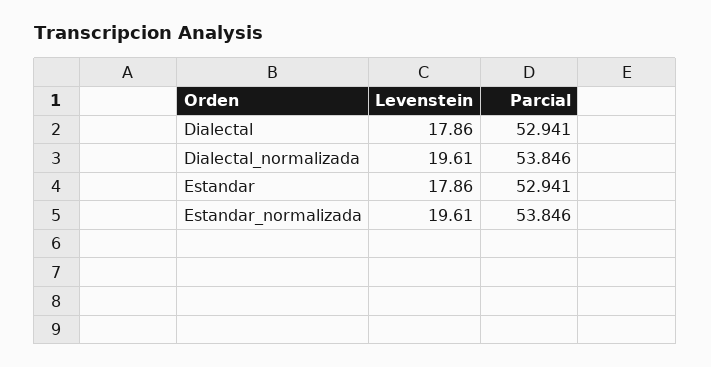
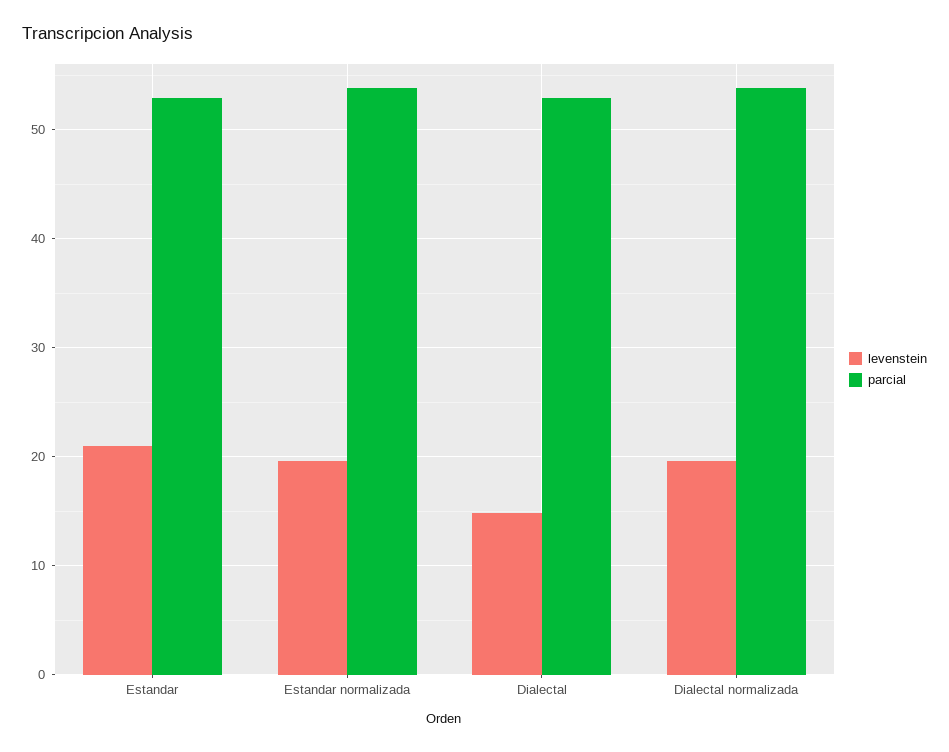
  {
    "Levenstein": {
-     "Dialectal": 17.86,
+     "Dialectal": 15,
      "Dialectal_normalizada": 19.61,
-     "Estandar": 17.86,
+     "Estandar": 21,
      "Estandar_normalizada": 19.61
    },
    "Parcial": {
      "Dialectal": 52.941,
      "Dialectal_normalizada": 53.846,
      "Estandar": 52.941,
      "Estandar_normalizada": 53.846
    }
  }

